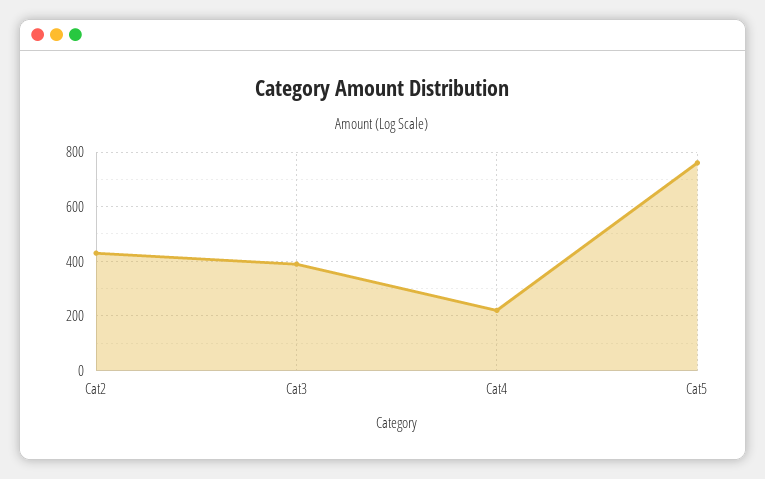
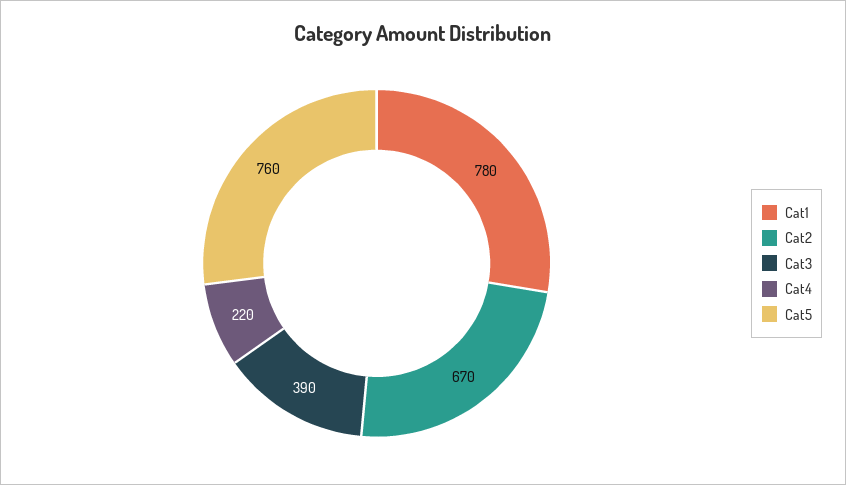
  {
-   "Cat2": 425,
+   "Cat2": 670,
    "Cat3": 390,
    "Cat4": 220,
-   "Cat5": 760
+   "Cat5": 760,
+   "Cat1": 780
  }

